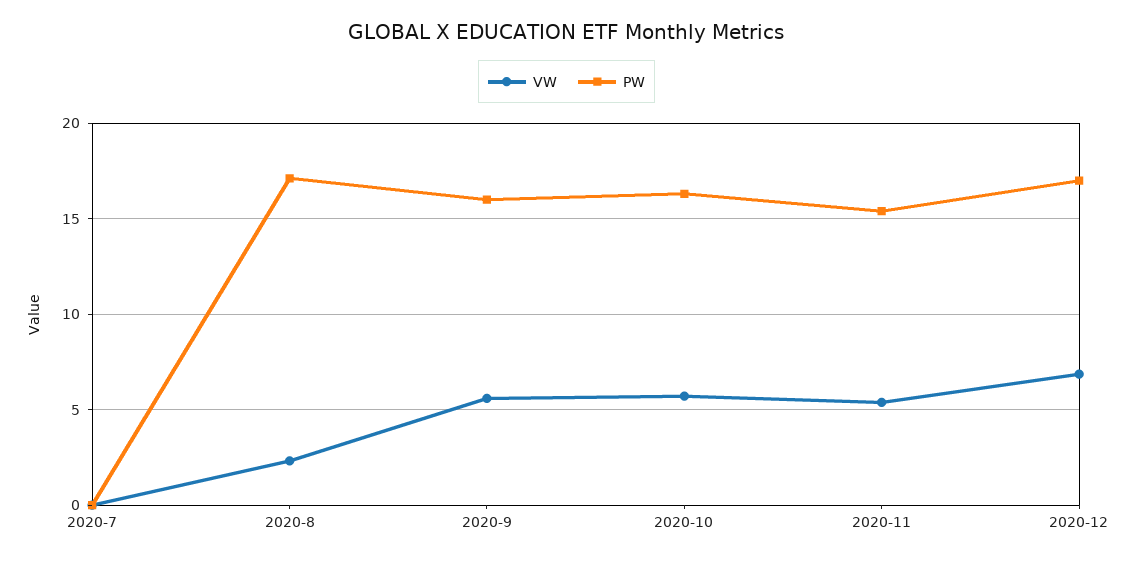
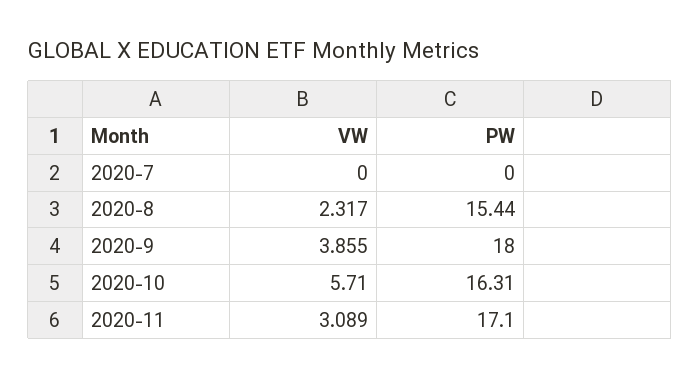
  {
    "VW": {
      "2020-7": 0,
      "2020-8": 2.317,
-     "2020-9": 5.5,
+     "2020-9": 3.855,
      "2020-10": 5.71,
-     "2020-11": 5.5,
+     "2020-11": 3.089
-     "2020-12": 7
    },
    "PW": {
      "2020-7": 0,
-     "2020-8": 17,
+     "2020-8": 15.44,
-     "2020-9": 16,
+     "2020-9": 18,
      "2020-10": 16.31,
-     "2020-11": 15.5,
+     "2020-11": 17.1
-     "2020-12": 17
    }
  }

